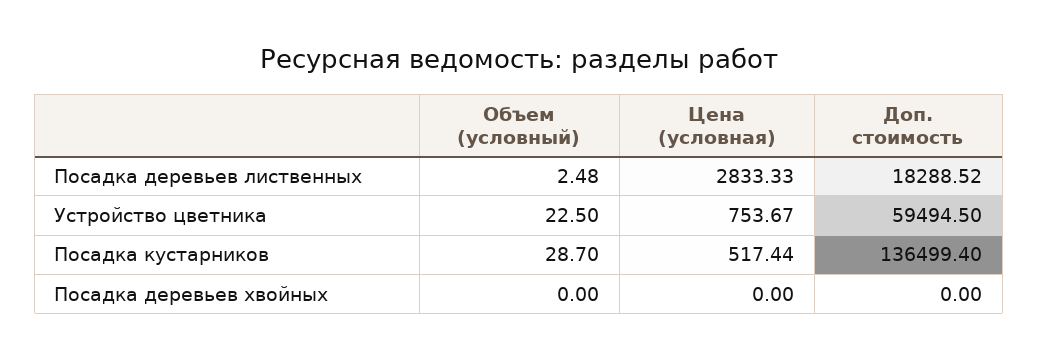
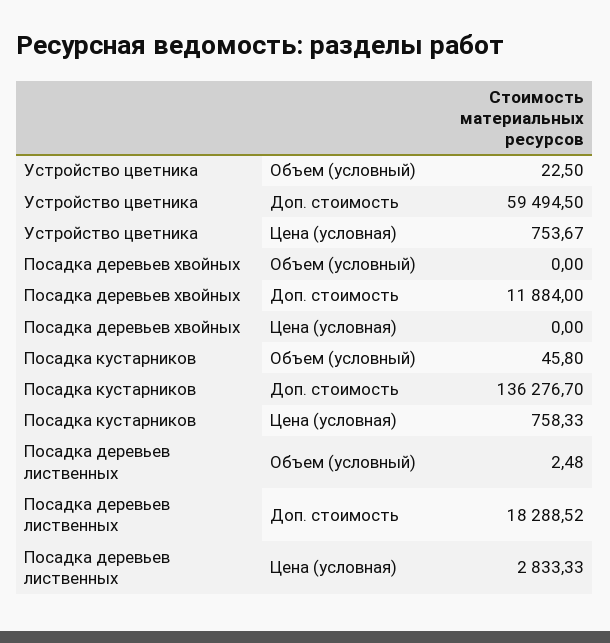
  {
    "Объем (условный)": {
      "Посадка деревьев лиственных": 2.48,
      "Устройство цветника": 22.5,
-     "Посадка кустарников": 28.7,
+     "Посадка кустарников": 45.8,
      "Посадка деревьев хвойных": 0
    },
    "Цена (условная)": {
      "Посадка деревьев лиственных": 2833.33,
      "Устройство цветника": 753.67,
-     "Посадка кустарников": 517.44,
+     "Посадка кустарников": 758.33,
      "Посадка деревьев хвойных": 0
    },
    "Доп. стоимость": {
      "Посадка деревьев лиственных": 18288.52,
      "Устройство цветника": 59494.5,
-     "Посадка кустарников": 136499.4,
+     "Посадка кустарников": 136276.7,
-     "Посадка деревьев хвойных": 0
+     "Посадка деревьев хвойных": 11884
    }
  }

